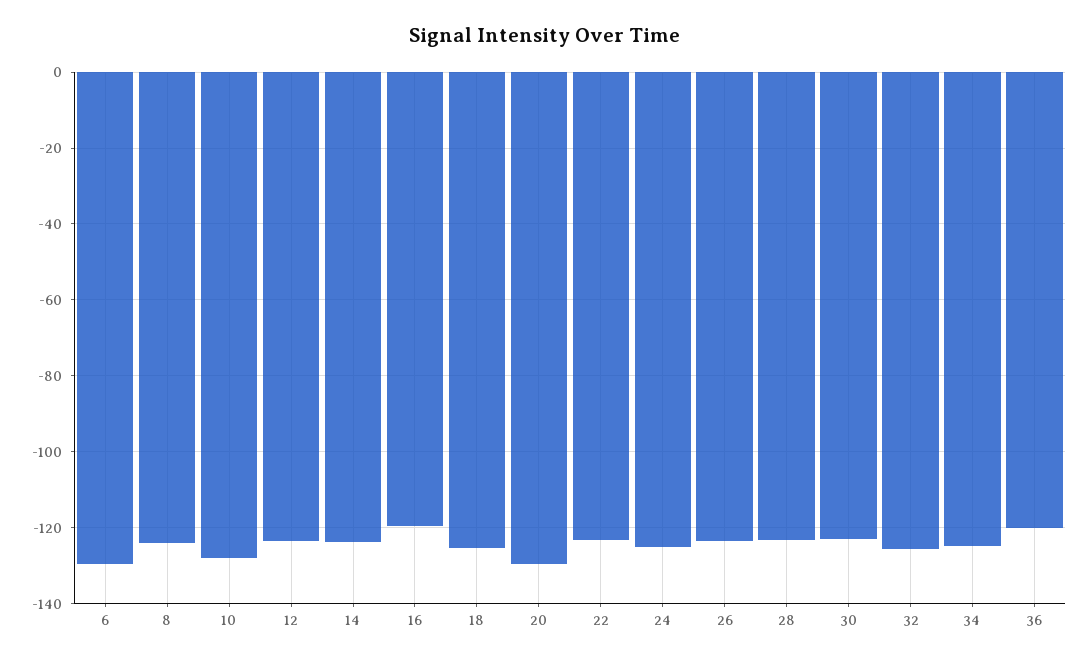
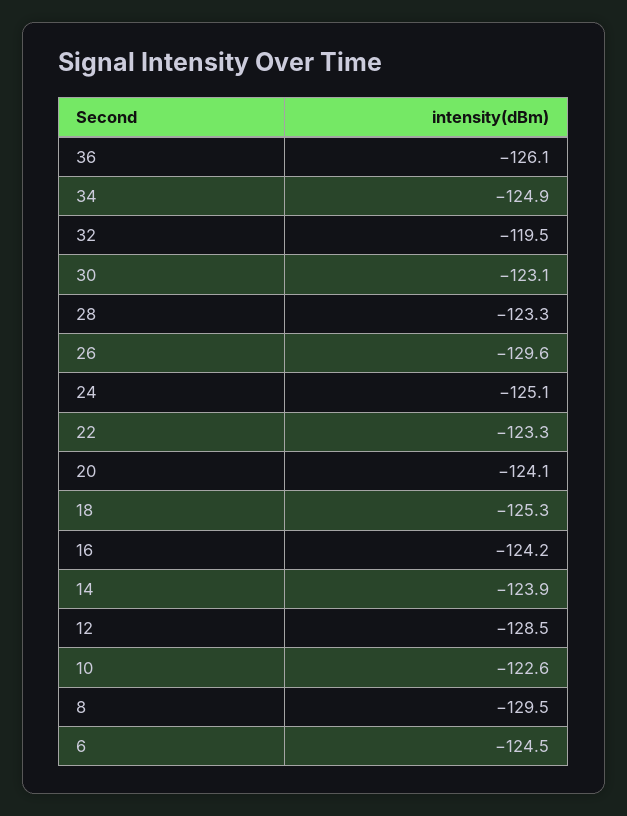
  {
-   "6": -130,
+   "6": -124.5,
-   "8": -124,
+   "8": -129.5,
-   "10": -128,
+   "10": -122.6,
-   "12": -124,
+   "12": -128.5,
    "14": -123.9,
-   "16": -120,
+   "16": -124.2,
    "18": -125.3,
-   "20": -130,
+   "20": -124.1,
    "22": -123.3,
    "24": -125.1,
-   "26": -124,
+   "26": -129.6,
    "28": -123.3,
    "30": -123.1,
-   "32": -126,
+   "32": -119.5,
    "34": -124.9,
-   "36": -120
+   "36": -126.1
  }

